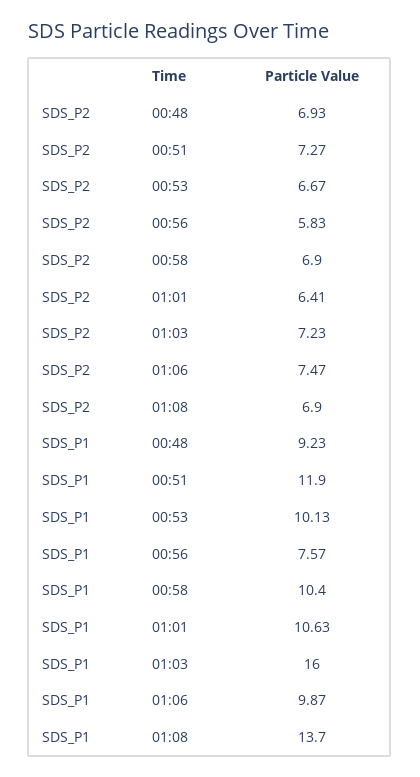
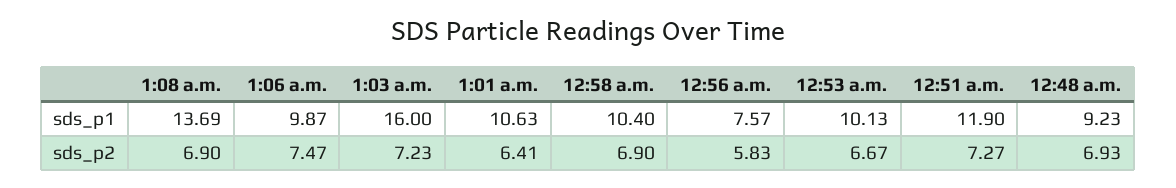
  {
    "SDS_P2": {
      "00:48": 6.93,
      "00:51": 7.27,
      "00:53": 6.67,
      "00:56": 5.83,
      "00:58": 6.9,
      "01:01": 6.41,
      "01:03": 7.23,
      "01:06": 7.47,
      "01:08": 6.9
    },
    "SDS_P1": {
      "00:48": 9.23,
      "00:51": 11.9,
      "00:53": 10.13,
      "00:56": 7.57,
      "00:58": 10.4,
      "01:01": 10.63,
      "01:03": 16,
      "01:06": 9.87,
-     "01:08": 13.7
+     "01:08": 13.69
    }
  }

